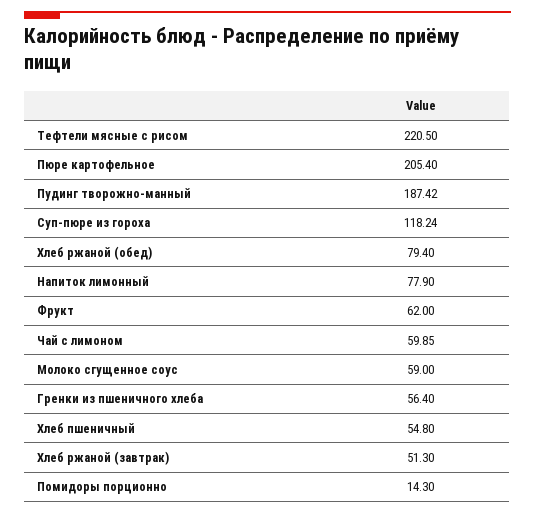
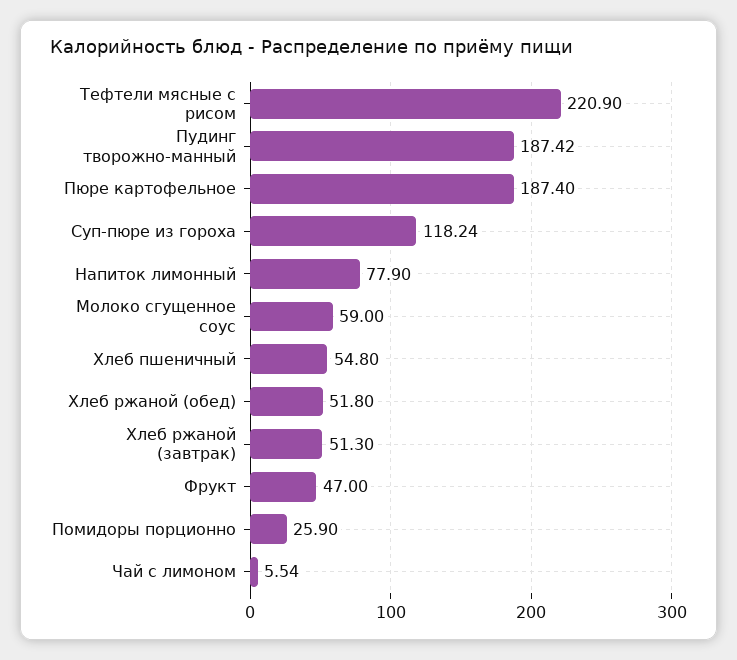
  {
-   "Тефтели мясные с рисом": 220.5,
+   "Тефтели мясные с рисом": 220.9,
-   "Пюре картофельное": 205.4,
+   "Пюре картофельное": 187.4,
    "Пудинг творожно-манный": 187.42,
    "Суп-пюре из гороха": 118.24,
-   "Хлеб ржаной (обед)": 79.4,
+   "Хлеб ржаной (обед)": 51.8,
    "Напиток лимонный": 77.9,
-   "Фрукт": 62,
+   "Фрукт": 47,
-   "Чай с лимоном": 59.85,
+   "Чай с лимоном": 5.54,
    "Молоко сгущенное соус": 59,
-   "Гренки из пшеничного хлеба": 56.4,
    "Хлеб пшеничный": 54.8,
    "Хлеб ржаной (завтрак)": 51.3,
-   "Помидоры порционно": 14.3
+   "Помидоры порционно": 25.9
  }

